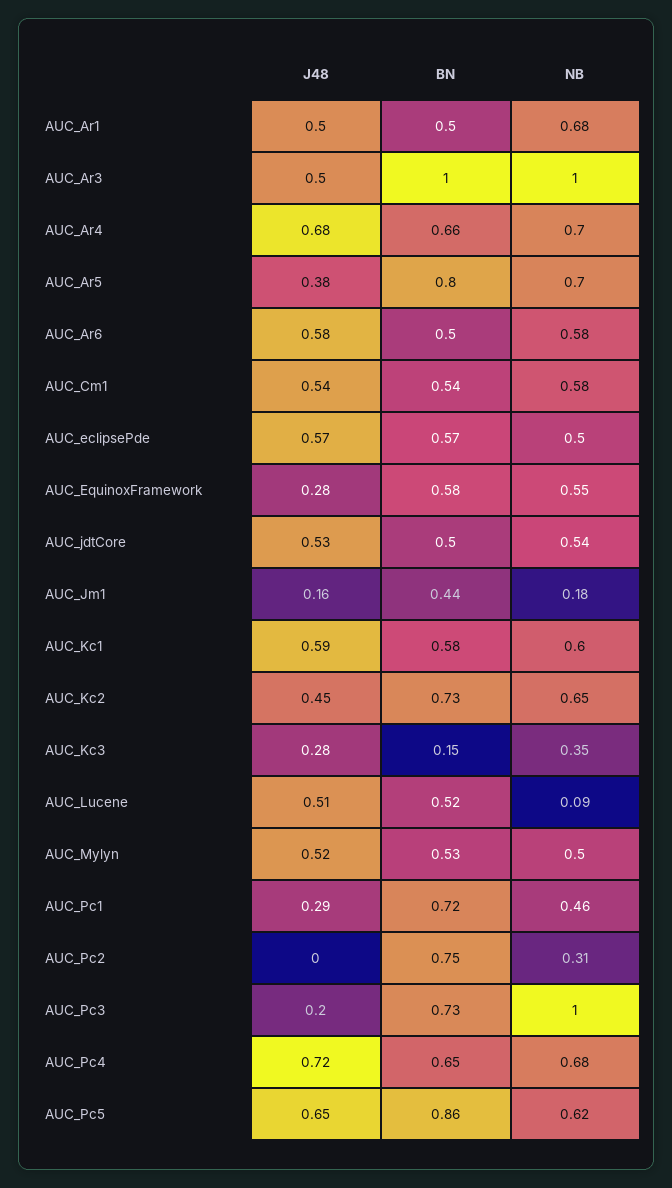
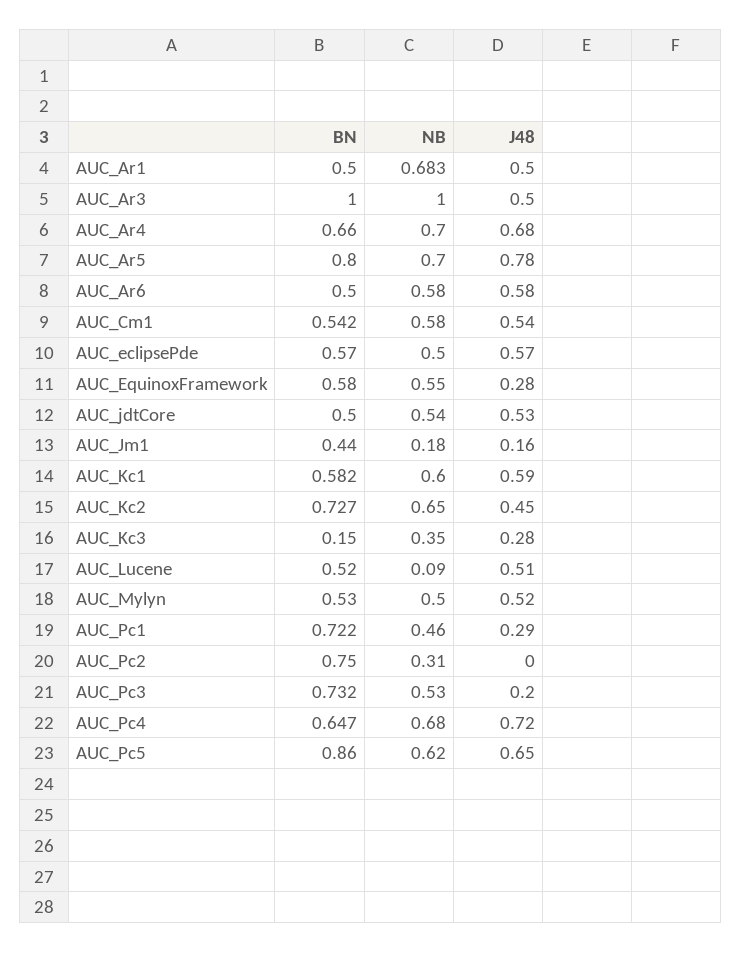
  {
    "J48": {
      "AUC_Ar1": 0.5,
      "AUC_Ar3": 0.5,
      "AUC_Ar4": 0.68,
-     "AUC_Ar5": 0.38,
+     "AUC_Ar5": 0.78,
      "AUC_Ar6": 0.58,
      "AUC_Cm1": 0.54,
      "AUC_eclipsePde": 0.57,
      "AUC_EquinoxFramework": 0.28,
      "AUC_jdtCore": 0.53,
      "AUC_Jm1": 0.16,
      "AUC_Kc1": 0.59,
      "AUC_Kc2": 0.45,
      "AUC_Kc3": 0.28,
      "AUC_Lucene": 0.51,
      "AUC_Mylyn": 0.52,
      "AUC_Pc1": 0.29,
      "AUC_Pc2": 0,
      "AUC_Pc3": 0.2,
      "AUC_Pc4": 0.72,
      "AUC_Pc5": 0.65
    },
    "BN": {
      "AUC_Ar1": 0.5,
      "AUC_Ar3": 1,
      "AUC_Ar4": 0.66,
      "AUC_Ar5": 0.8,
      "AUC_Ar6": 0.5,
      "AUC_Cm1": 0.542,
      "AUC_eclipsePde": 0.57,
      "AUC_EquinoxFramework": 0.58,
      "AUC_jdtCore": 0.5,
      "AUC_Jm1": 0.44,
      "AUC_Kc1": 0.582,
      "AUC_Kc2": 0.727,
      "AUC_Kc3": 0.15,
      "AUC_Lucene": 0.52,
      "AUC_Mylyn": 0.53,
      "AUC_Pc1": 0.722,
      "AUC_Pc2": 0.75,
      "AUC_Pc3": 0.732,
      "AUC_Pc4": 0.647,
      "AUC_Pc5": 0.86
    },
    "NB": {
      "AUC_Ar1": 0.683,
      "AUC_Ar3": 1,
      "AUC_Ar4": 0.7,
      "AUC_Ar5": 0.7,
      "AUC_Ar6": 0.58,
      "AUC_Cm1": 0.58,
      "AUC_eclipsePde": 0.5,
      "AUC_EquinoxFramework": 0.55,
      "AUC_jdtCore": 0.54,
      "AUC_Jm1": 0.18,
      "AUC_Kc1": 0.6,
      "AUC_Kc2": 0.65,
      "AUC_Kc3": 0.35,
      "AUC_Lucene": 0.09,
      "AUC_Mylyn": 0.5,
      "AUC_Pc1": 0.46,
      "AUC_Pc2": 0.31,
-     "AUC_Pc3": 1,
+     "AUC_Pc3": 0.53,
      "AUC_Pc4": 0.68,
      "AUC_Pc5": 0.62
    }
  }

